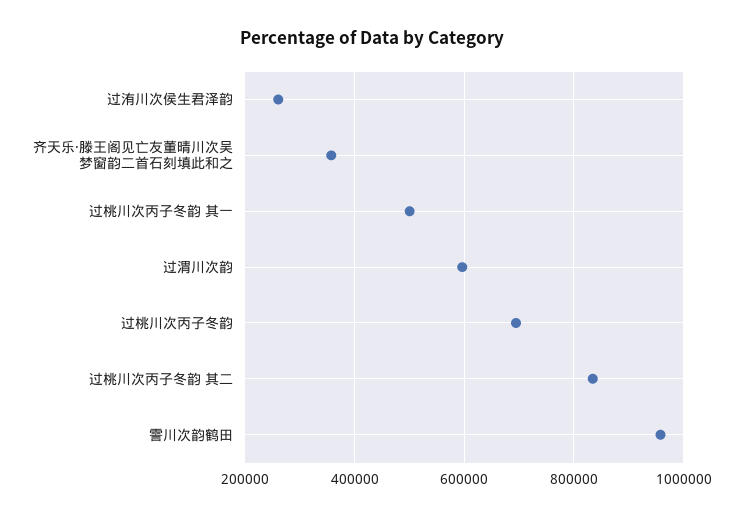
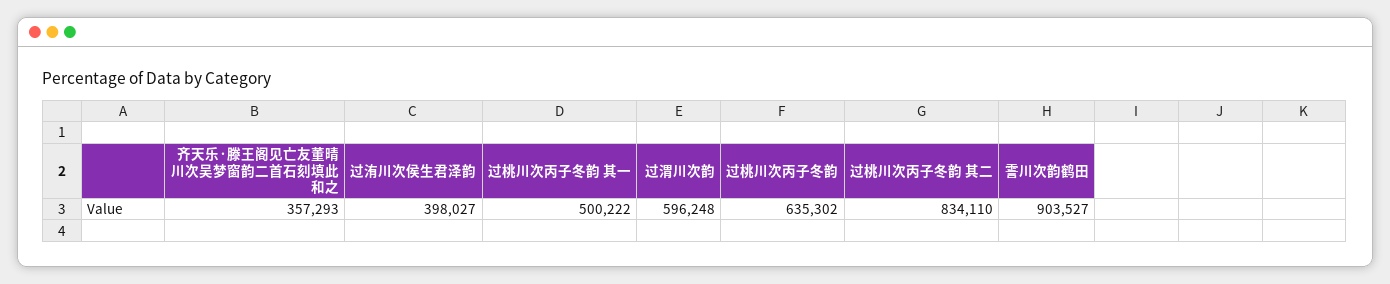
  {
-   "过洧川次侯生君泽韵": 260000,
+   "过洧川次侯生君泽韵": 398027,
    "齐天乐·滕王阁见亡友董晴川次吴梦窗韵二首石刻填此和之": 357293,
    "过桃川次丙子冬韵 其一": 500222,
    "过渭川次韵": 596248,
-   "过桃川次丙子冬韵": 700000,
+   "过桃川次丙子冬韵": 635302,
    "过桃川次丙子冬韵 其二": 834110,
-   "霅川次韵鹤田": 960000
+   "霅川次韵鹤田": 903527
  }

